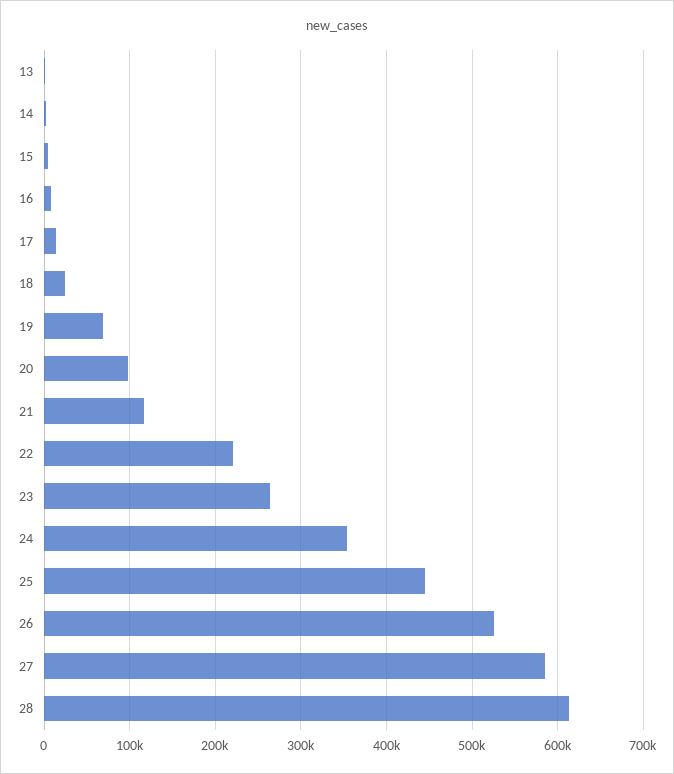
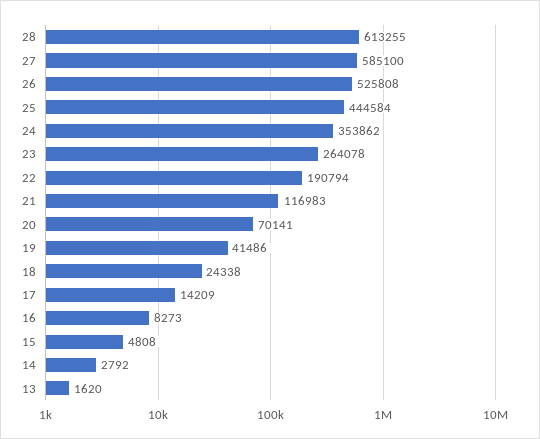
  {
    "13": 1620,
    "14": 2792,
    "15": 4808,
    "16": 8273,
    "17": 14209,
    "18": 24338,
-   "19": 70000,
+   "19": 41486,
-   "20": 100000,
+   "20": 70141,
    "21": 116983,
-   "22": 220000,
+   "22": 190794,
    "23": 264078,
    "24": 353862,
    "25": 444584,
    "26": 525808,
    "27": 585100,
    "28": 613255
  }

